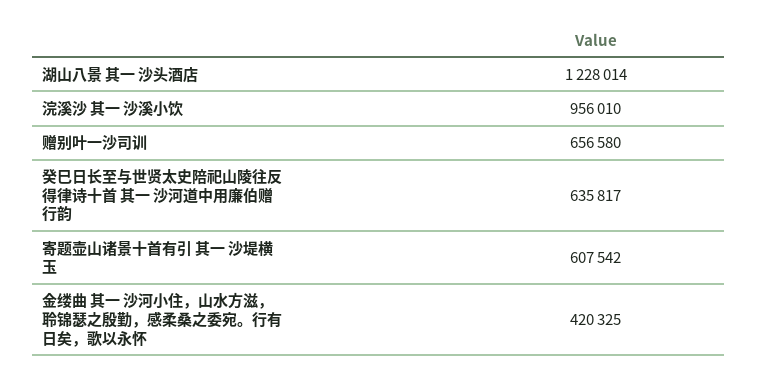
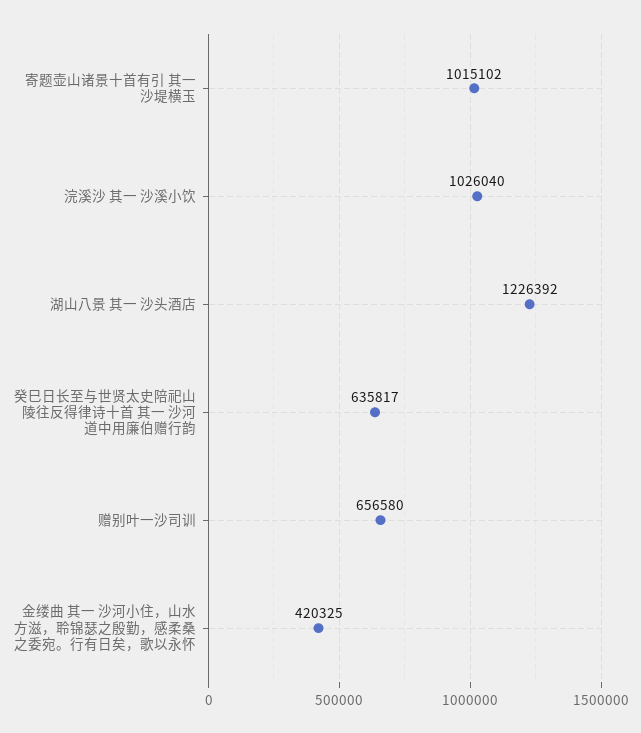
  {
-   "湖山八景 其一 沙头酒店": 1228014,
+   "湖山八景 其一 沙头酒店": 1226392,
-   "浣溪沙 其一 沙溪小饮": 956010,
+   "浣溪沙 其一 沙溪小饮": 1026040,
    "赠别叶一沙司训": 656580,
    "癸巳日长至与世贤太史陪祀山陵往反得律诗十首 其一 沙河道中用廉伯赠行韵": 635817,
-   "寄题壶山诸景十首有引 其一 沙堤横玉": 607542,
+   "寄题壶山诸景十首有引 其一 沙堤横玉": 1015102,
    "金缕曲 其一 沙河小住，山水方滋，聆锦瑟之殷勤，感柔桑之委宛。行有日矣，歌以永怀": 420325
  }

